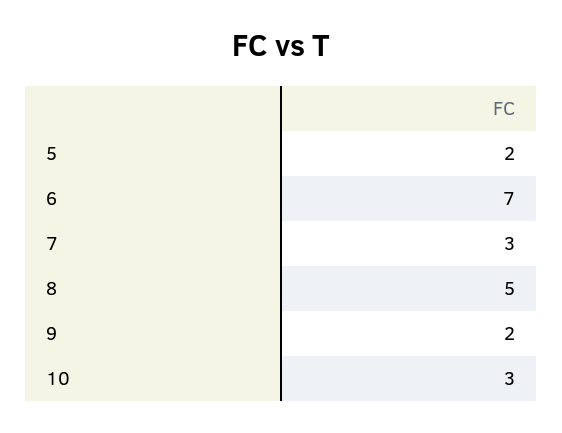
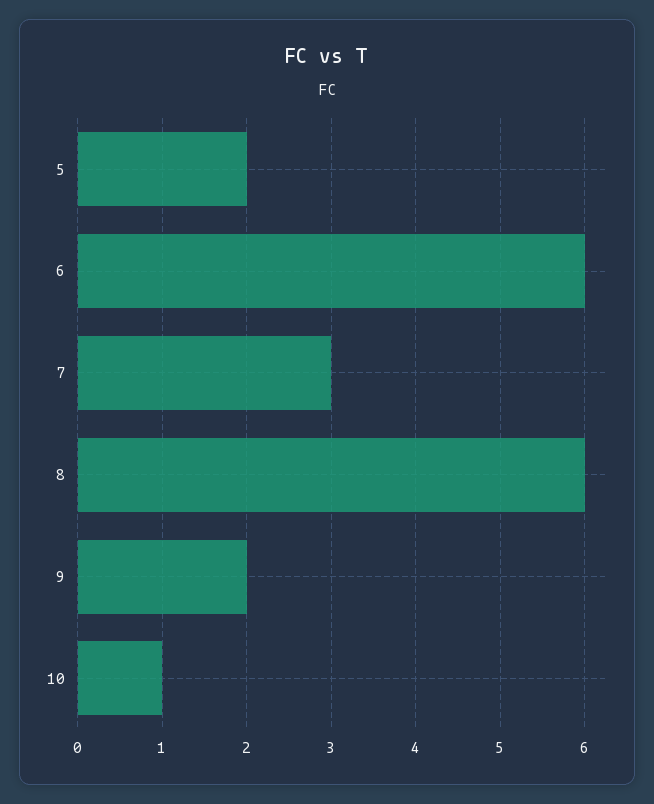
  {
    "5": 2,
-   "6": 7,
+   "6": 6,
    "7": 3,
-   "8": 5,
+   "8": 6,
    "9": 2,
-   "10": 3
+   "10": 1
  }

